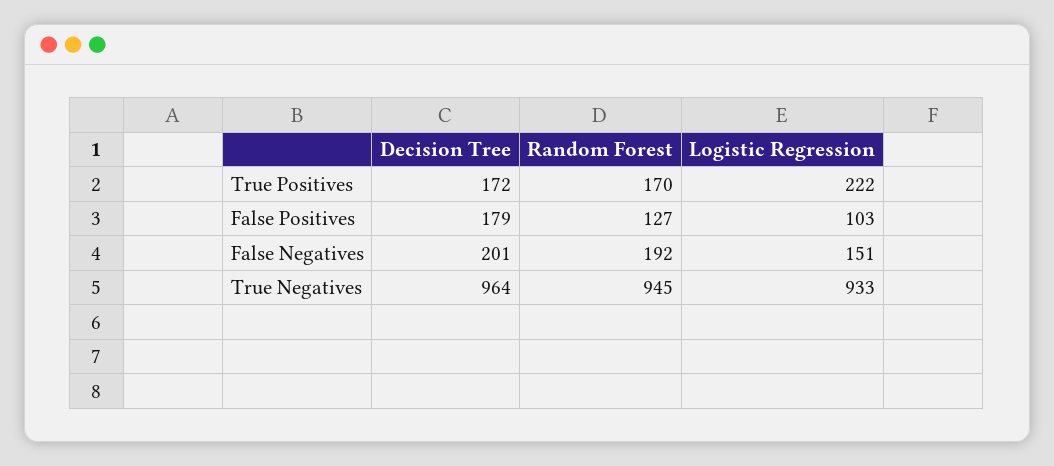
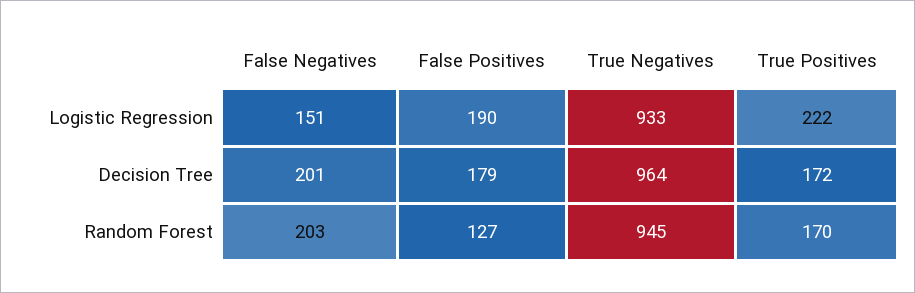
  {
    "Decision Tree": {
      "True Positives": 172,
      "False Positives": 179,
      "False Negatives": 201,
      "True Negatives": 964
    },
    "Random Forest": {
      "True Positives": 170,
      "False Positives": 127,
-     "False Negatives": 192,
+     "False Negatives": 203,
      "True Negatives": 945
    },
    "Logistic Regression": {
      "True Positives": 222,
-     "False Positives": 103,
+     "False Positives": 190,
      "False Negatives": 151,
      "True Negatives": 933
    }
  }

